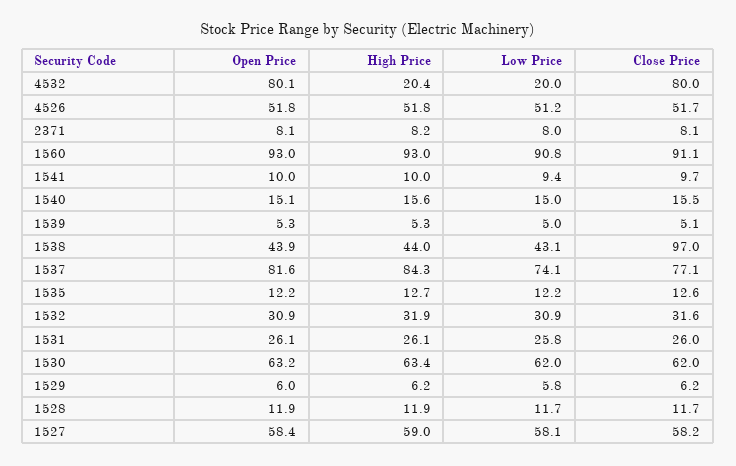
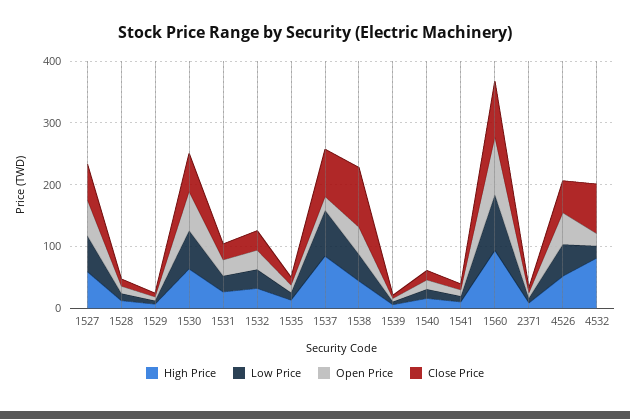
  {
    "Open Price": {
-     "4532": 80.1,
+     "4532": 20,
      "4526": 51.8,
      "2371": 8.1,
      "1560": 93,
      "1541": 10,
      "1540": 15.1,
      "1539": 5.3,
      "1538": 43.9,
-     "1537": 81.6,
+     "1537": 20,
      "1535": 12.2,
      "1532": 30.9,
      "1531": 26.1,
      "1530": 63.2,
      "1529": 6,
      "1528": 11.9,
      "1527": 58.4
    },
    "High Price": {
-     "4532": 20.4,
+     "4532": 80,
      "4526": 51.8,
      "2371": 8.2,
      "1560": 93,
      "1541": 10,
      "1540": 15.6,
      "1539": 5.3,
      "1538": 44,
      "1537": 84.3,
      "1535": 12.7,
      "1532": 31.9,
      "1531": 26.1,
      "1530": 63.4,
      "1529": 6.2,
      "1528": 11.9,
      "1527": 59
    },
    "Low Price": {
      "4532": 20,
      "4526": 51.2,
      "2371": 8,
      "1560": 90.8,
      "1541": 9.4,
      "1540": 15,
      "1539": 5,
      "1538": 43.1,
      "1537": 74.1,
      "1535": 12.2,
      "1532": 30.9,
      "1531": 25.8,
      "1530": 62,
      "1529": 5.8,
      "1528": 11.7,
      "1527": 58.1
    },
    "Close Price": {
      "4532": 80,
      "4526": 51.7,
      "2371": 8.1,
      "1560": 91.1,
      "1541": 9.7,
      "1540": 15.5,
      "1539": 5.1,
      "1538": 97,
      "1537": 77.1,
      "1535": 12.6,
      "1532": 31.6,
      "1531": 26,
      "1530": 62,
      "1529": 6.2,
      "1528": 11.7,
      "1527": 58.2
    }
  }

